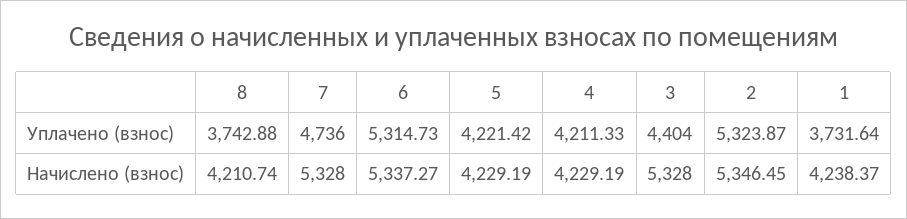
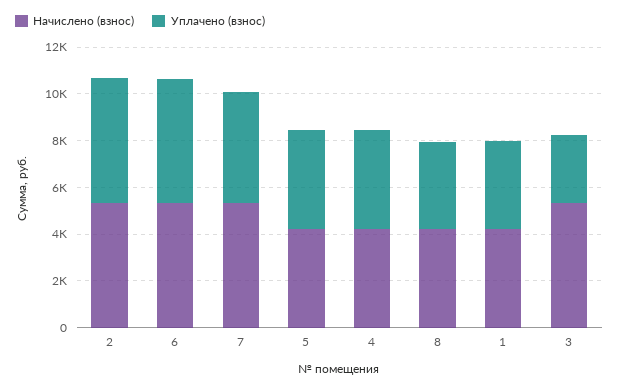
  {
    "Уплачено (взнос)": {
      "8": 3742.88,
      "7": 4736,
      "6": 5314.73,
      "5": 4221.42,
      "4": 4211.33,
-     "3": 4404,
+     "3": 3000,
      "2": 5323.87,
      "1": 3731.64
    },
    "Начислено (взнос)": {
      "8": 4210.74,
      "7": 5328,
      "6": 5337.27,
      "5": 4229.19,
      "4": 4229.19,
      "3": 5328,
      "2": 5346.45,
      "1": 4238.37
    }
  }

